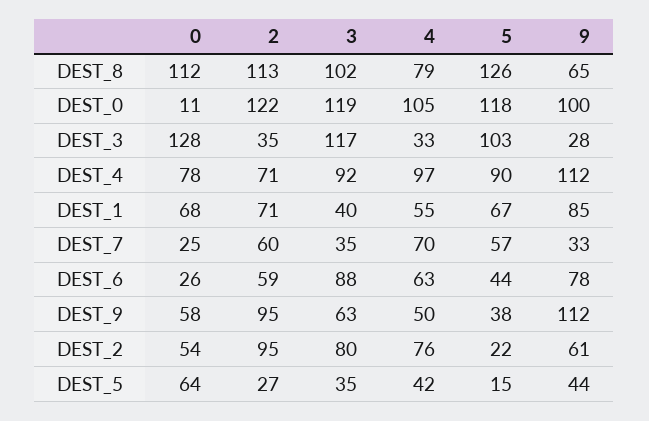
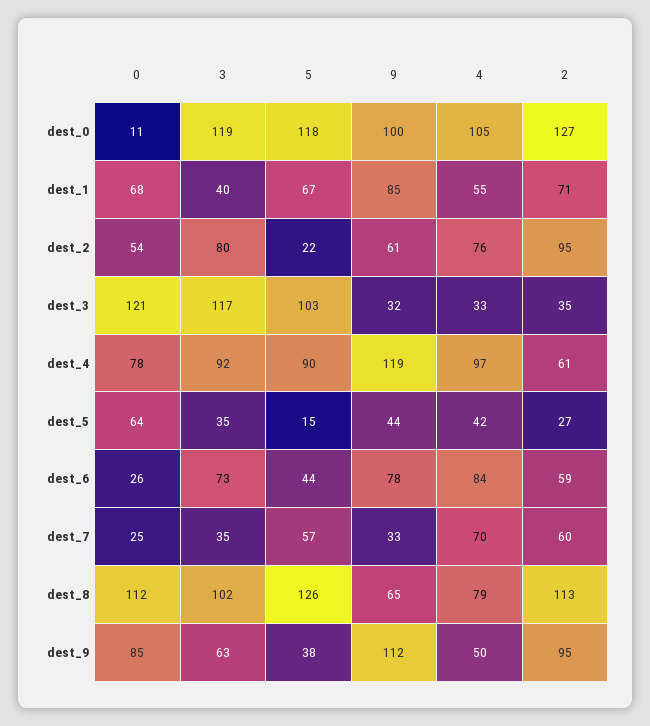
  {
    "0": {
      "DEST_8": 112,
      "DEST_0": 11,
-     "DEST_3": 128,
+     "DEST_3": 121,
      "DEST_4": 78,
      "DEST_1": 68,
      "DEST_7": 25,
      "DEST_6": 26,
-     "DEST_9": 58,
+     "DEST_9": 85,
      "DEST_2": 54,
      "DEST_5": 64
    },
    "2": {
      "DEST_8": 113,
-     "DEST_0": 122,
+     "DEST_0": 127,
      "DEST_3": 35,
-     "DEST_4": 71,
+     "DEST_4": 61,
      "DEST_1": 71,
      "DEST_7": 60,
      "DEST_6": 59,
      "DEST_9": 95,
      "DEST_2": 95,
      "DEST_5": 27
    },
    "3": {
      "DEST_8": 102,
      "DEST_0": 119,
      "DEST_3": 117,
      "DEST_4": 92,
      "DEST_1": 40,
      "DEST_7": 35,
-     "DEST_6": 88,
+     "DEST_6": 73,
      "DEST_9": 63,
      "DEST_2": 80,
      "DEST_5": 35
    },
    "4": {
      "DEST_8": 79,
      "DEST_0": 105,
      "DEST_3": 33,
      "DEST_4": 97,
      "DEST_1": 55,
      "DEST_7": 70,
-     "DEST_6": 63,
+     "DEST_6": 84,
      "DEST_9": 50,
      "DEST_2": 76,
      "DEST_5": 42
    },
    "5": {
      "DEST_8": 126,
      "DEST_0": 118,
      "DEST_3": 103,
      "DEST_4": 90,
      "DEST_1": 67,
      "DEST_7": 57,
      "DEST_6": 44,
      "DEST_9": 38,
      "DEST_2": 22,
      "DEST_5": 15
    },
    "9": {
      "DEST_8": 65,
      "DEST_0": 100,
-     "DEST_3": 28,
+     "DEST_3": 32,
-     "DEST_4": 112,
+     "DEST_4": 119,
      "DEST_1": 85,
      "DEST_7": 33,
      "DEST_6": 78,
      "DEST_9": 112,
      "DEST_2": 61,
      "DEST_5": 44
    }
  }

